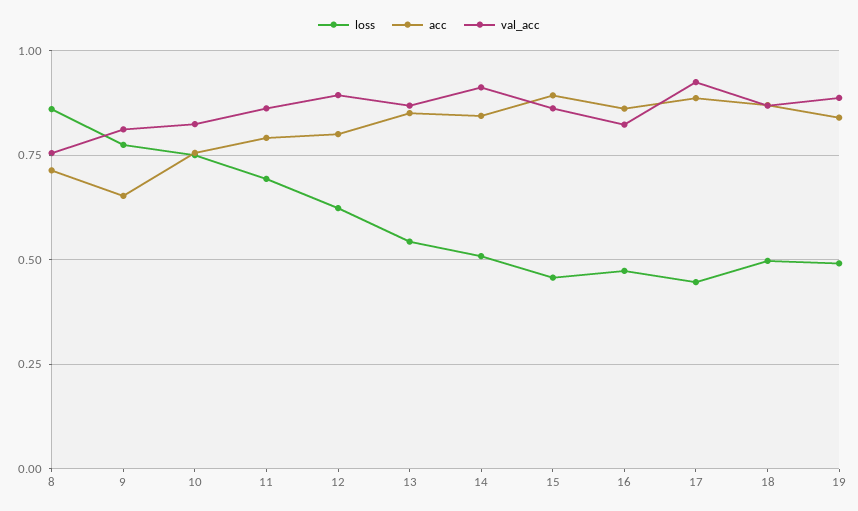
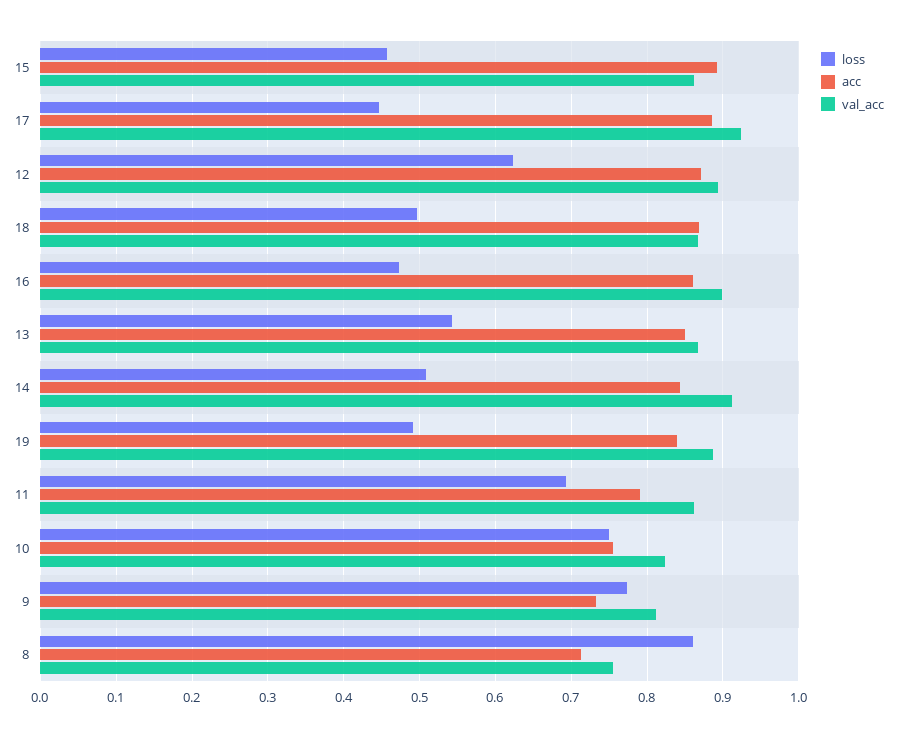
  {
    "loss": {
      "8": 0.86,
      "9": 0.77,
      "10": 0.75,
      "11": 0.69,
      "12": 0.62,
      "13": 0.54,
      "14": 0.51,
      "15": 0.46,
      "16": 0.47,
      "17": 0.45,
      "18": 0.5,
      "19": 0.49
    },
    "acc": {
      "8": 0.71,
-     "9": 0.65,
+     "9": 0.73,
      "10": 0.76,
      "11": 0.79,
-     "12": 0.8,
+     "12": 0.87,
      "13": 0.85,
      "14": 0.84,
      "15": 0.89,
      "16": 0.86,
      "17": 0.89,
      "18": 0.87,
      "19": 0.84
    },
    "val_acc": {
      "8": 0.75,
      "9": 0.81,
      "10": 0.82,
      "11": 0.86,
      "12": 0.89,
      "13": 0.87,
      "14": 0.91,
      "15": 0.86,
-     "16": 0.825,
+     "16": 0.9,
      "17": 0.92,
      "18": 0.87,
      "19": 0.89
    }
  }

